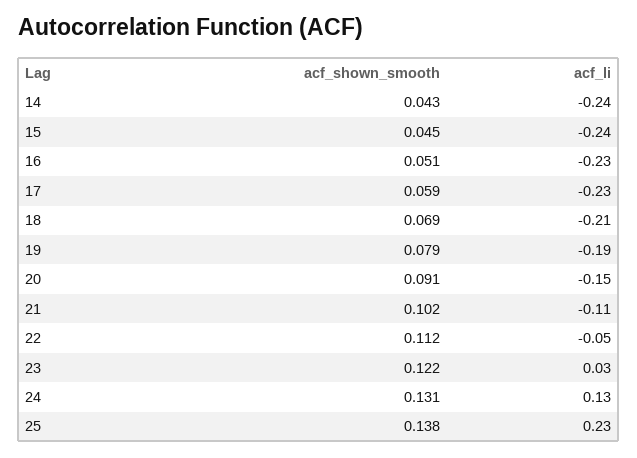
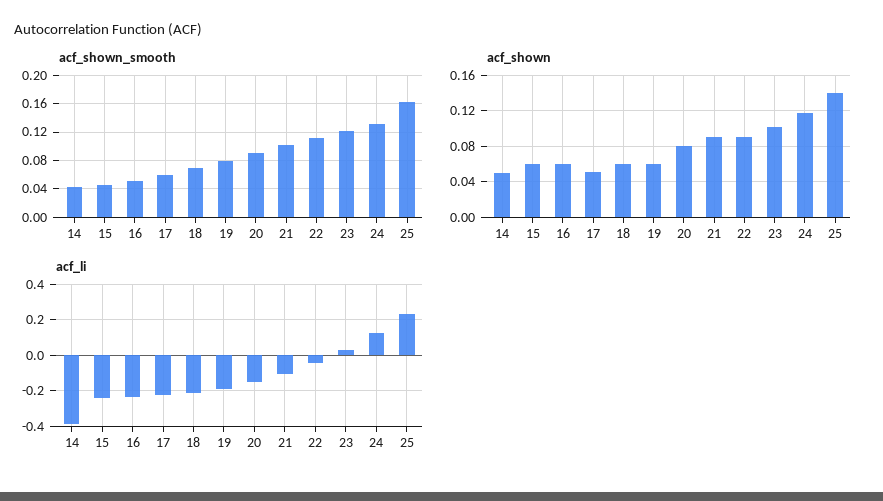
  {
    "acf_shown_smooth": {
      "14": 0.043,
      "15": 0.045,
      "16": 0.051,
      "17": 0.059,
      "18": 0.069,
      "19": 0.079,
      "20": 0.091,
      "21": 0.102,
      "22": 0.112,
      "23": 0.122,
      "24": 0.131,
-     "25": 0.138
+     "25": 0.16
    },
    "acf_li": {
-     "14": -0.24,
+     "14": -0.4,
      "15": -0.24,
      "16": -0.23,
      "17": -0.23,
      "18": -0.21,
      "19": -0.19,
      "20": -0.15,
      "21": -0.11,
      "22": -0.05,
      "23": 0.03,
      "24": 0.13,
      "25": 0.23
-   }
+   },
+   "acf_shown": {
+     "14": 0.05,
+     "15": 0.06,
+     "16": 0.06,
+     "17": 0.05,
+     "18": 0.06,
+     "19": 0.06,
+     "20": 0.08,
+     "21": 0.09,
+     "22": 0.09,
+     "23": 0.1,
+     "24": 0.12,
+     "25": 0.14
+   }
  }

